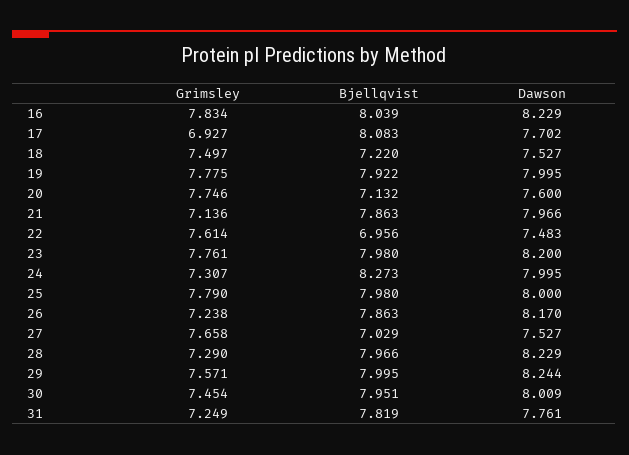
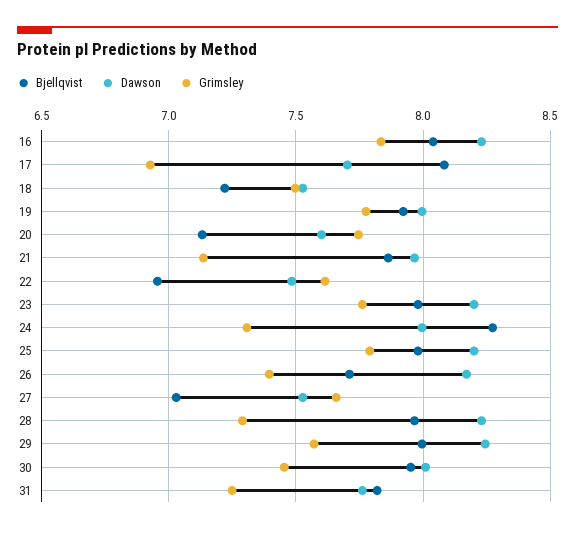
  {
    "Grimsley": {
      "16": 7.834,
      "17": 6.927,
      "18": 7.497,
      "19": 7.775,
      "20": 7.746,
      "21": 7.136,
      "22": 7.614,
      "23": 7.761,
      "24": 7.307,
      "25": 7.79,
-     "26": 7.238,
+     "26": 7.4,
      "27": 7.658,
      "28": 7.29,
      "29": 7.571,
      "30": 7.454,
      "31": 7.249
    },
    "Bjellqvist": {
      "16": 8.039,
      "17": 8.083,
      "18": 7.22,
      "19": 7.922,
      "20": 7.132,
      "21": 7.863,
      "22": 6.956,
      "23": 7.98,
      "24": 8.273,
      "25": 7.98,
-     "26": 7.863,
+     "26": 7.7,
      "27": 7.029,
      "28": 7.966,
      "29": 7.995,
      "30": 7.951,
      "31": 7.819
    },
    "Dawson": {
      "16": 8.229,
      "17": 7.702,
      "18": 7.527,
      "19": 7.995,
      "20": 7.6,
      "21": 7.966,
      "22": 7.483,
      "23": 8.2,
      "24": 7.995,
-     "25": 8,
+     "25": 8.2,
      "26": 8.17,
      "27": 7.527,
      "28": 8.229,
      "29": 8.244,
      "30": 8.009,
      "31": 7.761
    }
  }

